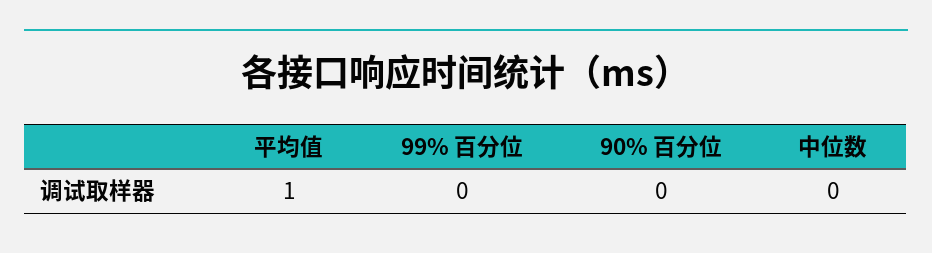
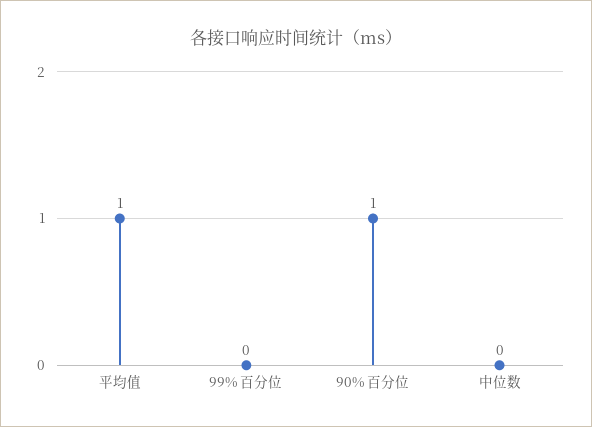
  {
    "平均值": 1,
    "99% 百分位": 0,
-   "90% 百分位": 0,
+   "90% 百分位": 1,
    "中位数": 0
  }

